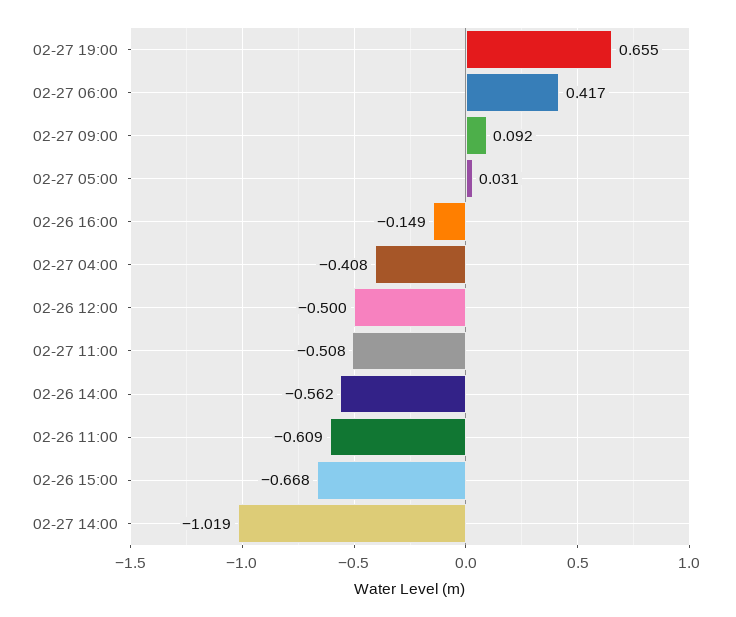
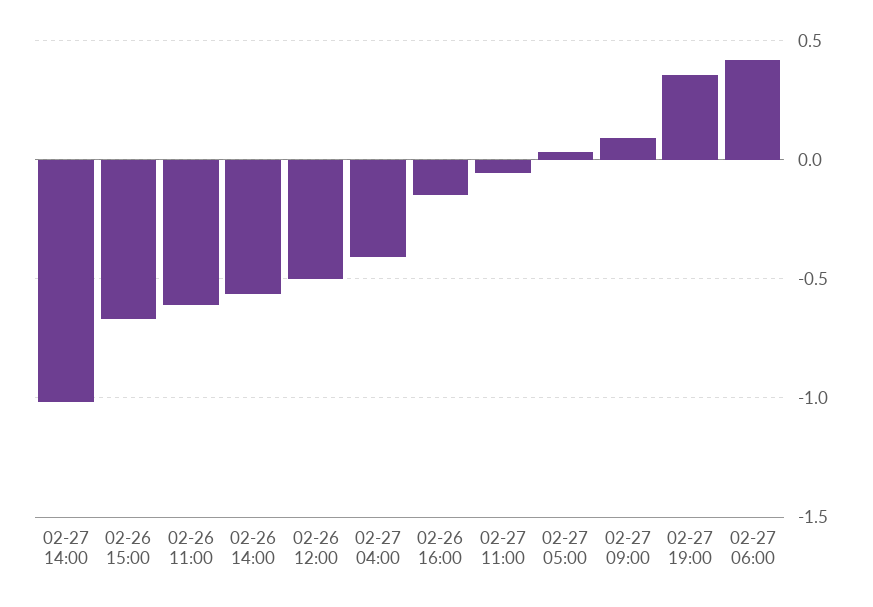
  {
-   "02-27 19:00": 0.655,
+   "02-27 19:00": 0.35,
    "02-27 06:00": 0.417,
    "02-27 09:00": 0.092,
    "02-27 05:00": 0.031,
    "02-26 16:00": -0.149,
    "02-27 04:00": -0.408,
    "02-26 12:00": -0.5,
-   "02-27 11:00": -0.508,
+   "02-27 11:00": -0.05,
    "02-26 14:00": -0.562,
    "02-26 11:00": -0.609,
    "02-26 15:00": -0.668,
    "02-27 14:00": -1.019
  }

